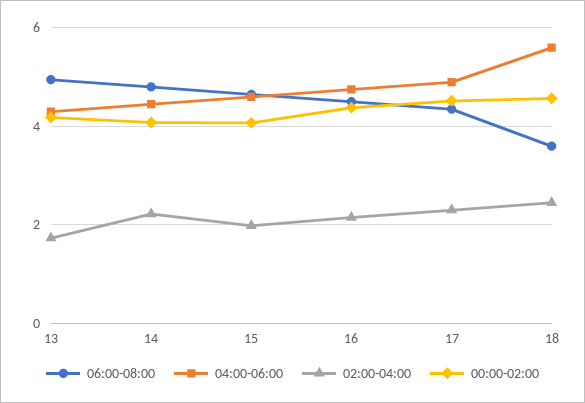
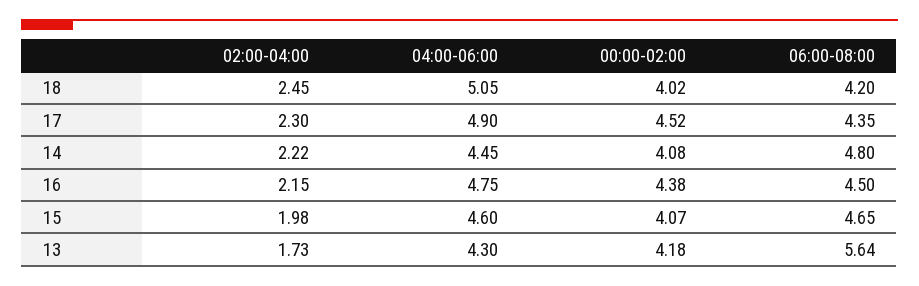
  {
    "06:00-08:00": {
-     "13": 5,
+     "13": 5.64,
      "14": 4.8,
      "15": 4.65,
      "16": 4.5,
      "17": 4.35,
-     "18": 3.6
+     "18": 4.2
    },
    "04:00-06:00": {
      "13": 4.3,
      "14": 4.45,
      "15": 4.6,
      "16": 4.75,
      "17": 4.9,
-     "18": 5.6
+     "18": 5.05
    },
    "02:00-04:00": {
      "13": 1.73,
      "14": 2.22,
      "15": 1.98,
      "16": 2.15,
      "17": 2.3,
      "18": 2.45
    },
    "00:00-02:00": {
      "13": 4.18,
      "14": 4.08,
      "15": 4.07,
      "16": 4.38,
      "17": 4.52,
-     "18": 4.6
+     "18": 4.02
    }
  }

